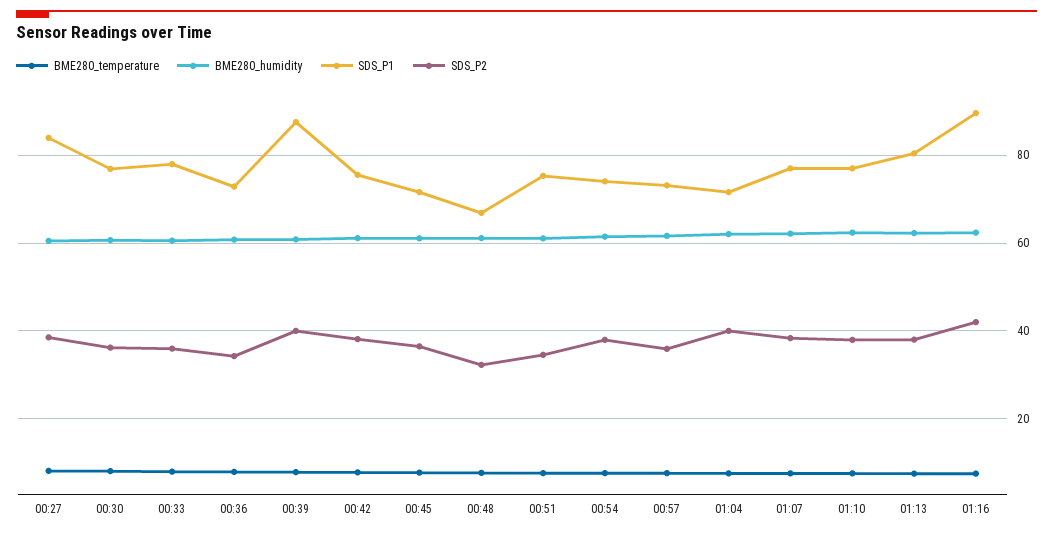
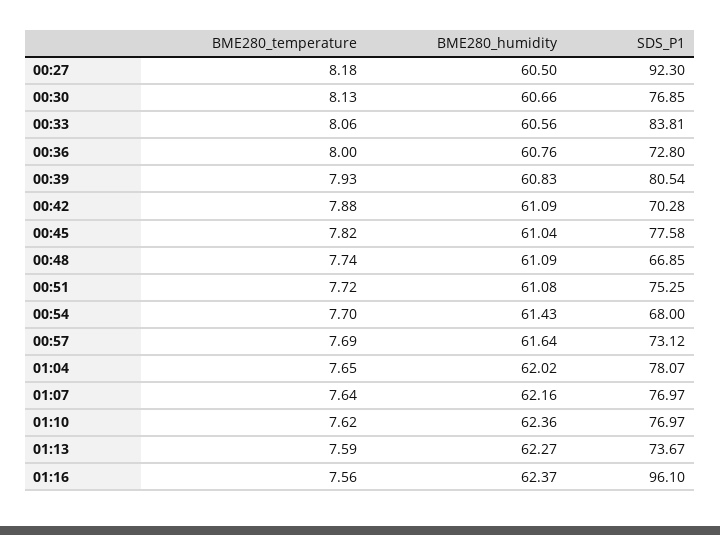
  {
    "BME280_temperature": {
      "00:27": 8.18,
      "00:30": 8.13,
      "00:33": 8.06,
      "00:36": 8,
      "00:39": 7.93,
      "00:42": 7.88,
      "00:45": 7.82,
      "00:48": 7.74,
      "00:51": 7.72,
      "00:54": 7.7,
      "00:57": 7.69,
      "01:04": 7.65,
      "01:07": 7.64,
      "01:10": 7.62,
      "01:13": 7.59,
      "01:16": 7.56
    },
    "BME280_humidity": {
      "00:27": 60.5,
      "00:30": 60.66,
      "00:33": 60.56,
      "00:36": 60.76,
      "00:39": 60.83,
      "00:42": 61.09,
      "00:45": 61.04,
      "00:48": 61.09,
      "00:51": 61.08,
      "00:54": 61.43,
      "00:57": 61.64,
      "01:04": 62.02,
      "01:07": 62.16,
      "01:10": 62.36,
      "01:13": 62.27,
      "01:16": 62.37
    },
    "SDS_P1": {
-     "00:27": 84,
+     "00:27": 92.3,
      "00:30": 76.85,
-     "00:33": 78,
+     "00:33": 83.81,
      "00:36": 72.8,
-     "00:39": 88,
+     "00:39": 80.54,
-     "00:42": 76,
+     "00:42": 70.28,
-     "00:45": 72,
+     "00:45": 77.58,
      "00:48": 66.85,
      "00:51": 75.25,
-     "00:54": 74,
+     "00:54": 68,
      "00:57": 73.12,
-     "01:04": 72,
+     "01:04": 78.07,
      "01:07": 76.97,
      "01:10": 76.97,
-     "01:13": 80,
+     "01:13": 73.67,
-     "01:16": 90
+     "01:16": 96.1
-   },
+   }
-   "SDS_P2": {
-     "00:27": 38,
-     "00:30": 36,
-     "00:33": 36,
-     "00:36": 34,
-     "00:39": 40,
-     "00:42": 38,
-     "00:45": 36,
-     "00:48": 32,
-     "00:51": 34,
-     "00:54": 38,
-     "00:57": 36,
-     "01:04": 40,
-     "01:07": 38,
-     "01:10": 38,
-     "01:13": 38,
-     "01:16": 42
-   }
  }

